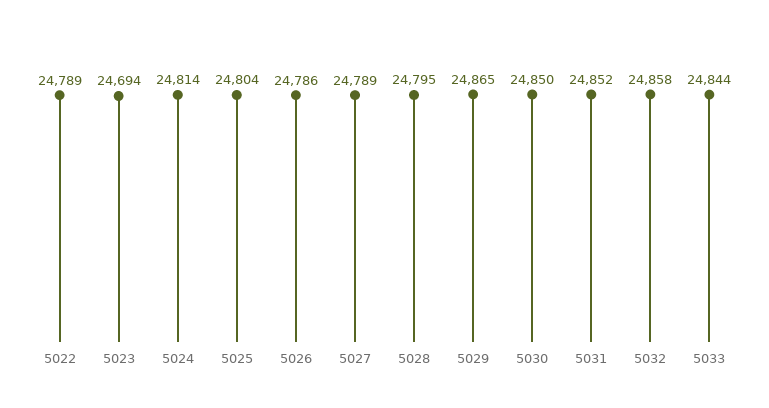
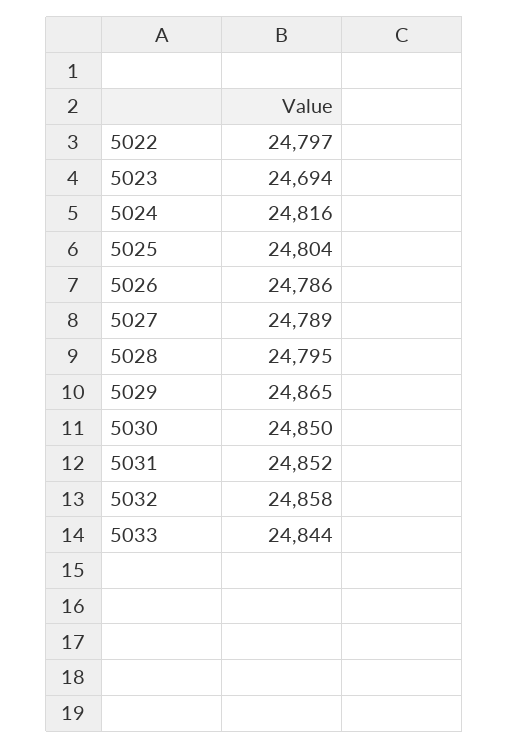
  {
-   "5022": 24789,
+   "5022": 24797,
    "5023": 24694,
-   "5024": 24814,
+   "5024": 24816,
    "5025": 24804,
    "5026": 24786,
    "5027": 24789,
    "5028": 24795,
    "5029": 24865,
    "5030": 24850,
    "5031": 24852,
    "5032": 24858,
    "5033": 24844
  }

